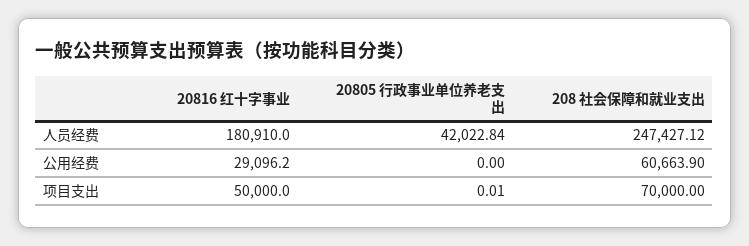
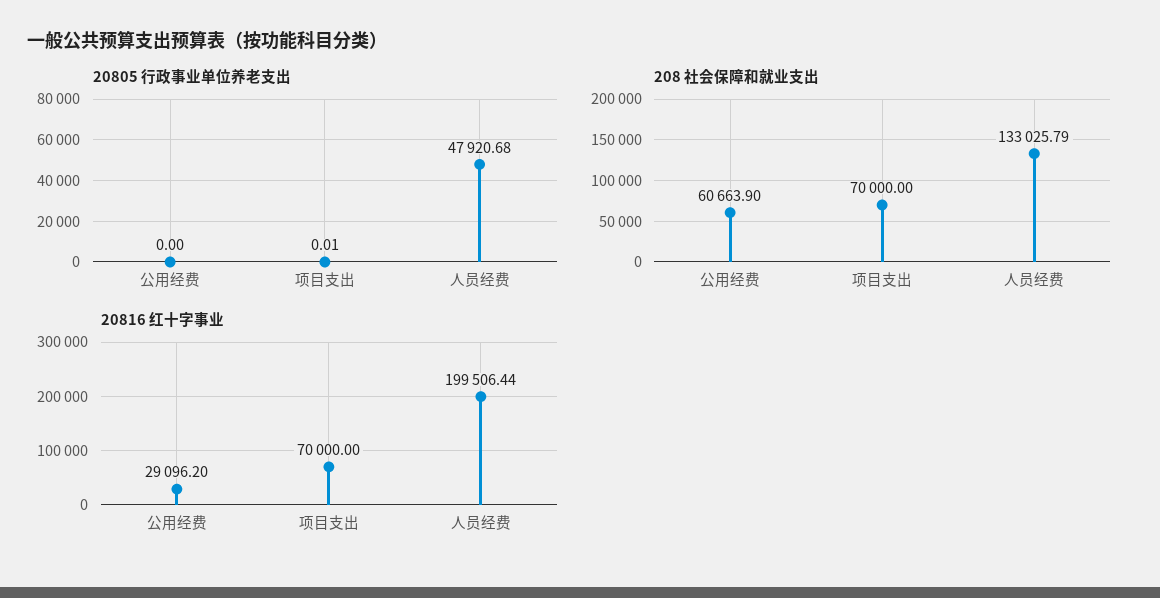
  {
    "20816 红十字事业": {
-     "人员经费": 180910,
+     "人员经费": 199506.44,
      "公用经费": 29096.2,
-     "项目支出": 50000
+     "项目支出": 70000
    },
    "20805 行政事业单位养老支出": {
-     "人员经费": 42022.84,
+     "人员经费": 47920.68,
      "公用经费": 0,
      "项目支出": 0.01
    },
    "208 社会保障和就业支出": {
-     "人员经费": 247427.12,
+     "人员经费": 133025.79,
      "公用经费": 60663.9,
      "项目支出": 70000
    }
  }

